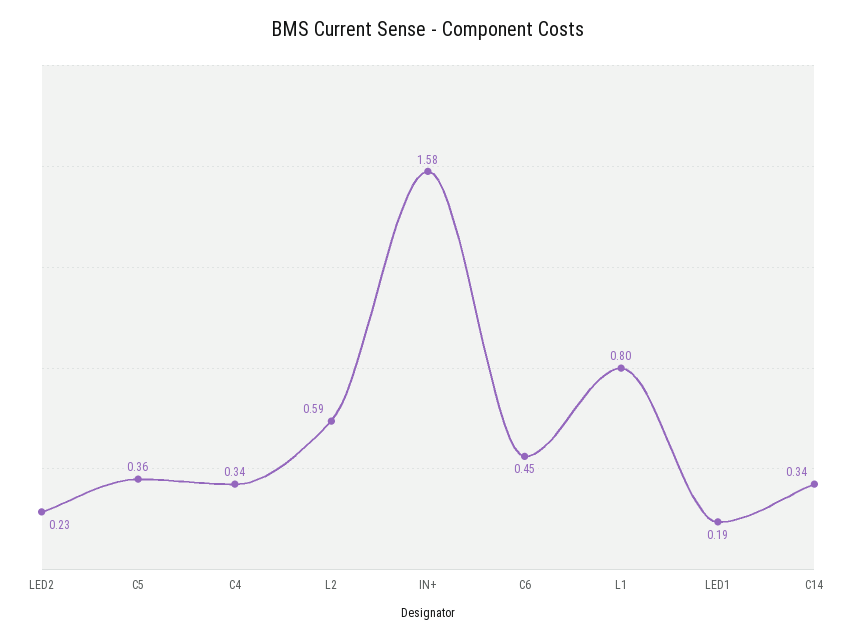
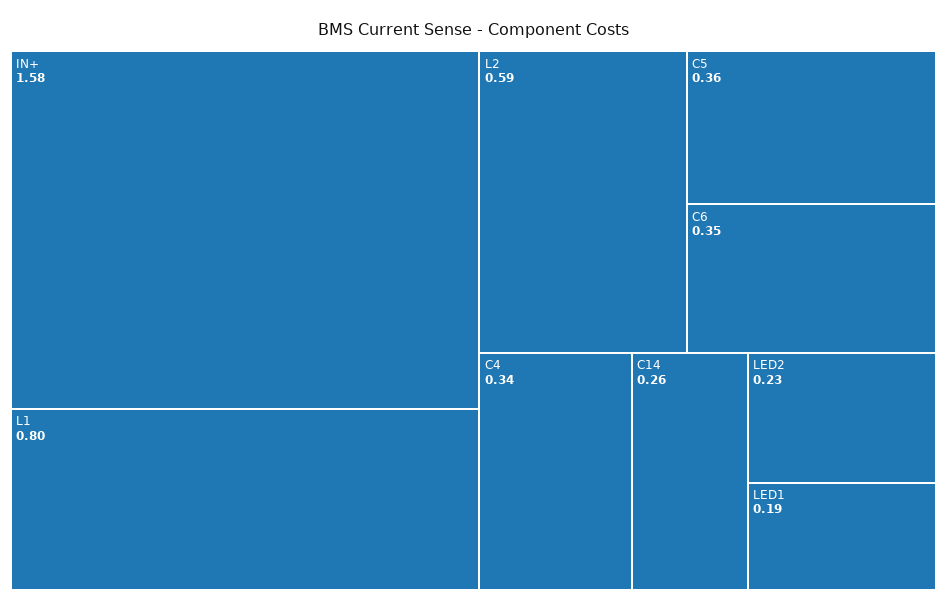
  {
    "LED2": 0.23,
    "C5": 0.36,
    "C4": 0.34,
    "L2": 0.59,
    "IN+": 1.58,
-   "C6": 0.45,
+   "C6": 0.35,
    "L1": 0.8,
    "LED1": 0.19,
-   "C14": 0.34
+   "C14": 0.26
  }

